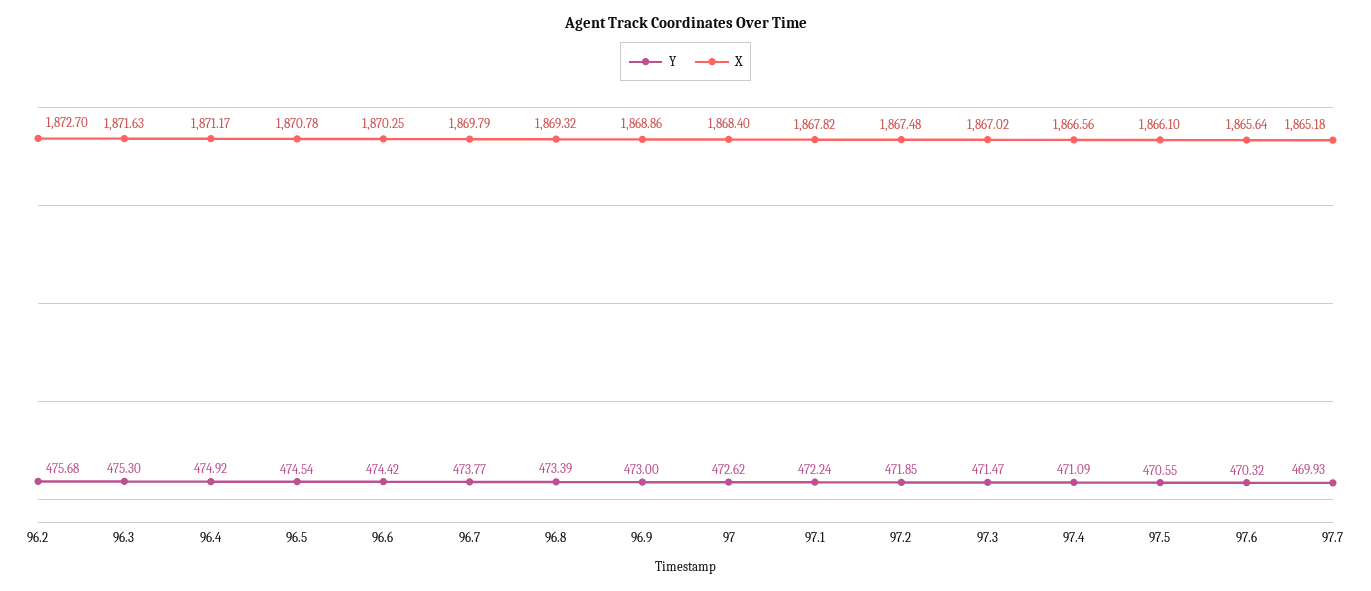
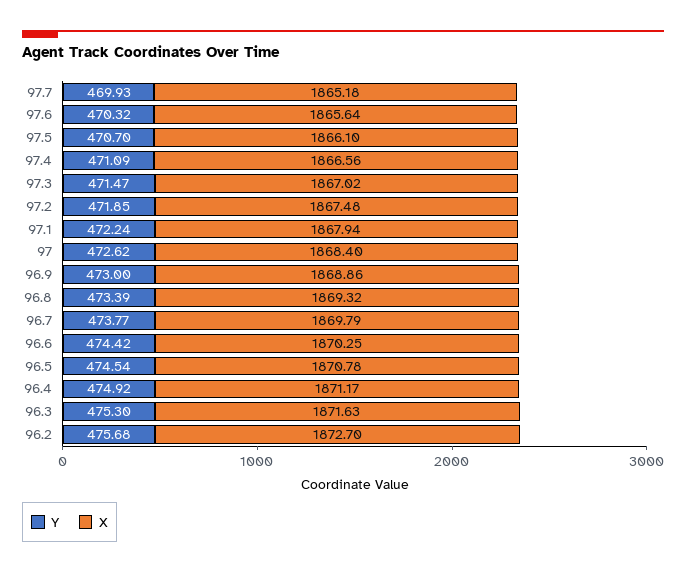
  {
    "Y": {
      "96.2": 475.68,
      "96.3": 475.3,
      "96.4": 474.92,
      "96.5": 474.54,
      "96.6": 474.42,
      "96.7": 473.77,
      "96.8": 473.39,
      "96.9": 473,
      "97": 472.62,
      "97.1": 472.24,
      "97.2": 471.85,
      "97.3": 471.47,
      "97.4": 471.09,
-     "97.5": 470.55,
+     "97.5": 470.7,
      "97.6": 470.32,
      "97.7": 469.93
    },
    "X": {
      "96.2": 1872.7,
      "96.3": 1871.63,
      "96.4": 1871.17,
      "96.5": 1870.78,
      "96.6": 1870.25,
      "96.7": 1869.79,
      "96.8": 1869.32,
      "96.9": 1868.86,
      "97": 1868.4,
-     "97.1": 1867.82,
+     "97.1": 1867.94,
      "97.2": 1867.48,
      "97.3": 1867.02,
      "97.4": 1866.56,
      "97.5": 1866.1,
      "97.6": 1865.64,
      "97.7": 1865.18
    }
  }

